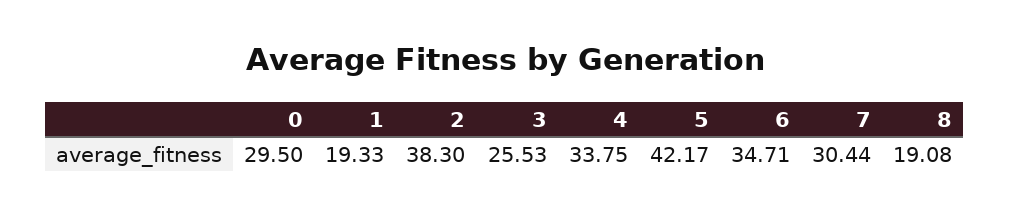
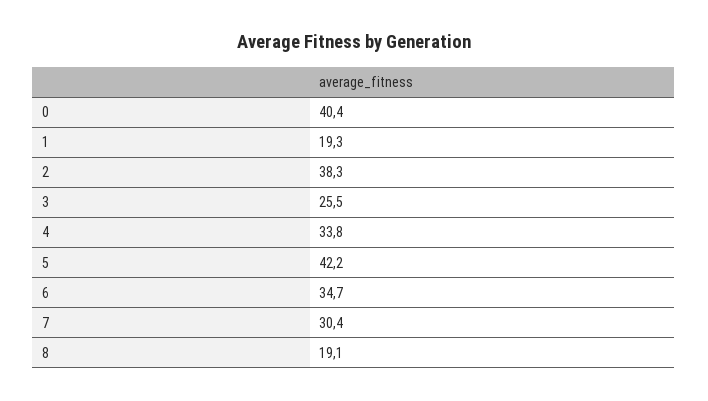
  {
-   "0": 29.5,
+   "0": 40.4,
    "1": 19.33,
    "2": 38.3,
    "3": 25.53,
    "4": 33.75,
    "5": 42.17,
    "6": 34.71,
    "7": 30.44,
    "8": 19.08
  }

